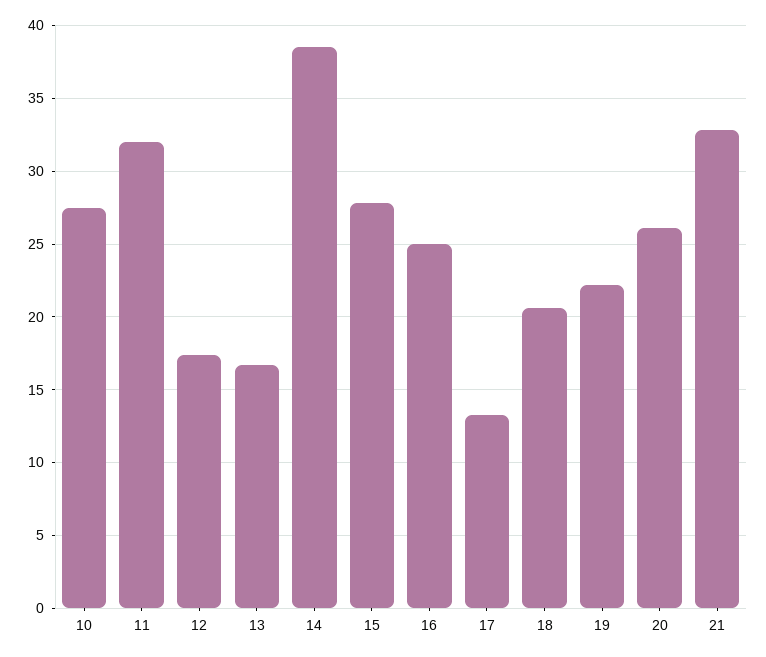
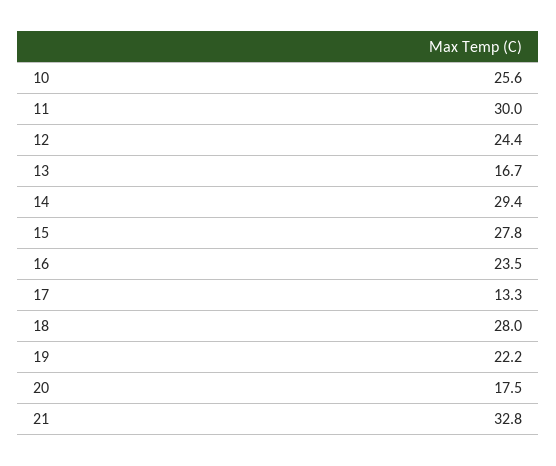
  {
-   "10": 27.5,
+   "10": 25.6,
-   "11": 32,
+   "11": 30,
-   "12": 17.5,
+   "12": 24.4,
    "13": 16.7,
-   "14": 38.5,
+   "14": 29.4,
    "15": 27.8,
-   "16": 25,
+   "16": 23.5,
    "17": 13.3,
-   "18": 20.5,
+   "18": 28,
    "19": 22.2,
-   "20": 26,
+   "20": 17.5,
    "21": 32.8
  }

